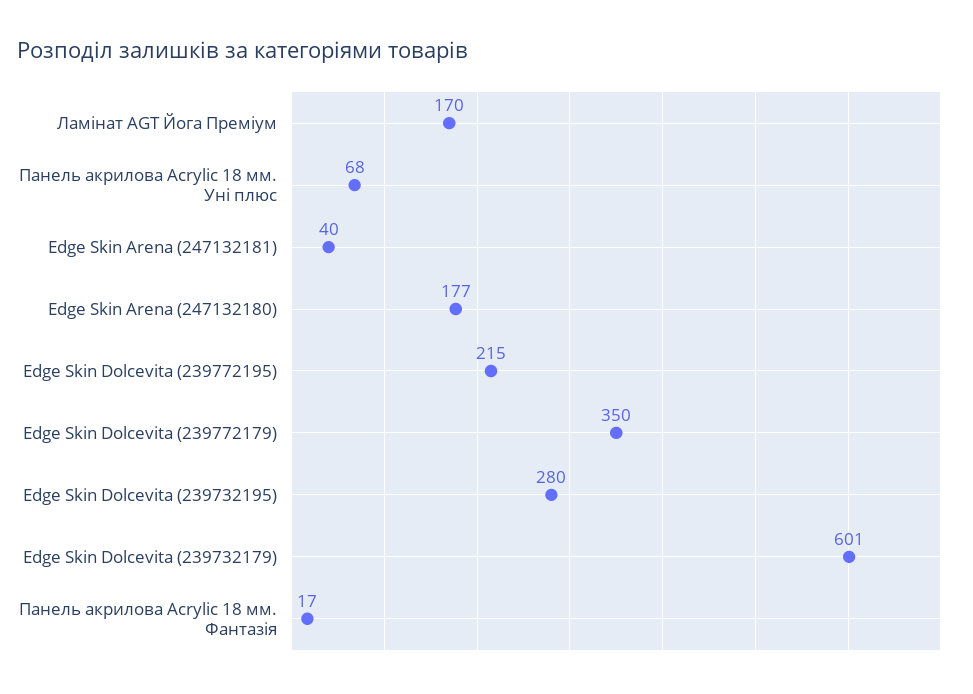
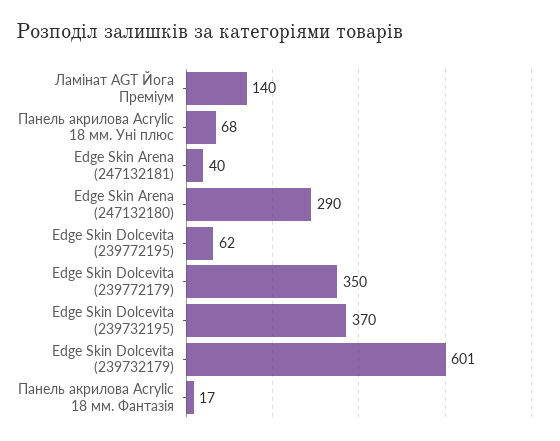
  {
-   "Ламінат AGT Йога Преміум": 170,
+   "Ламінат AGT Йога Преміум": 140,
    "Панель акрилова Acrylic 18 мм. Уні плюс": 68,
    "Edge Skin Arena (247132181)": 40,
-   "Edge Skin Arena (247132180)": 177,
+   "Edge Skin Arena (247132180)": 290,
-   "Edge Skin Dolcevita (239772195)": 215,
+   "Edge Skin Dolcevita (239772195)": 62,
    "Edge Skin Dolcevita (239772179)": 350,
-   "Edge Skin Dolcevita (239732195)": 280,
+   "Edge Skin Dolcevita (239732195)": 370,
    "Edge Skin Dolcevita (239732179)": 601,
    "Панель акрилова Acrylic 18 мм. Фантазія": 17
  }

